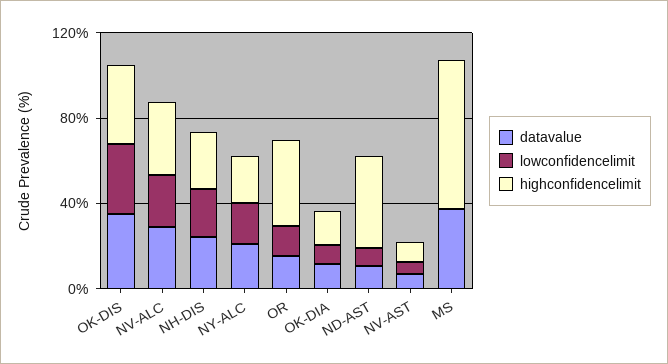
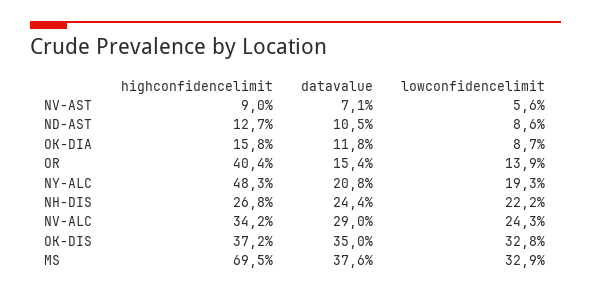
  {
    "datavalue": {
      "OK-DIS": 35,
      "NV-ALC": 29,
      "NH-DIS": 24.4,
      "NY-ALC": 20.8,
      "OR": 15.4,
      "OK-DIA": 11.8,
      "ND-AST": 10.5,
      "NV-AST": 7.1,
      "MS": 37.6
    },
    "lowconfidencelimit": {
      "OK-DIS": 32.8,
      "NV-ALC": 24.3,
      "NH-DIS": 22.2,
      "NY-ALC": 19.3,
      "OR": 13.9,
      "OK-DIA": 8.7,
      "ND-AST": 8.6,
      "NV-AST": 5.6,
-     "MS": 0
+     "MS": 32.9
    },
    "highconfidencelimit": {
      "OK-DIS": 37.2,
      "NV-ALC": 34.2,
      "NH-DIS": 26.8,
-     "NY-ALC": 20,
+     "NY-ALC": 48.3,
      "OR": 40.4,
      "OK-DIA": 15.8,
-     "ND-AST": 40,
+     "ND-AST": 12.7,
      "NV-AST": 9,
      "MS": 69.5
    }
  }

